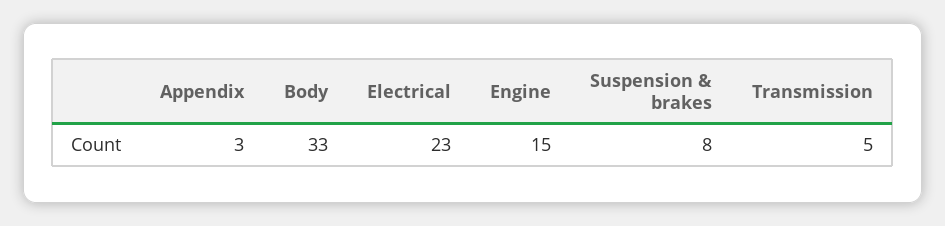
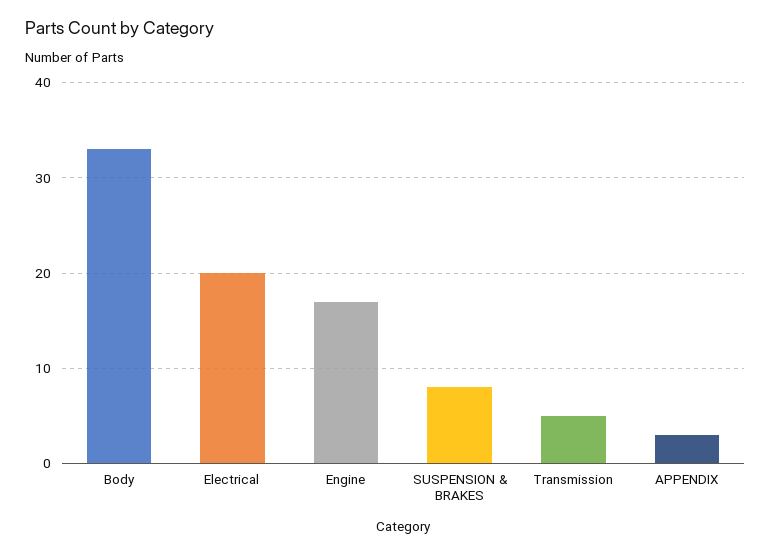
  {
    "Appendix": 3,
    "Body": 33,
-   "Electrical": 23,
+   "Electrical": 20,
-   "Engine": 15,
+   "Engine": 17,
    "Suspension & brakes": 8,
    "Transmission": 5
  }

